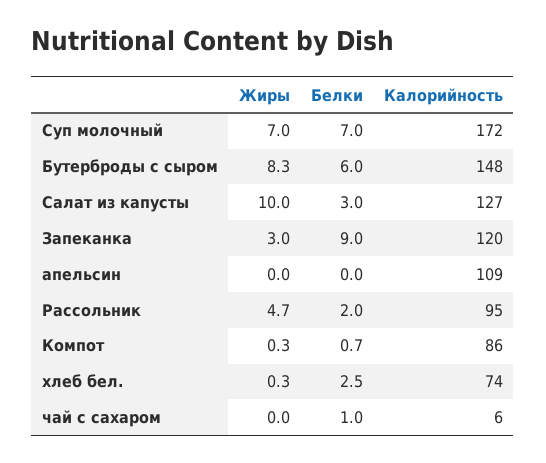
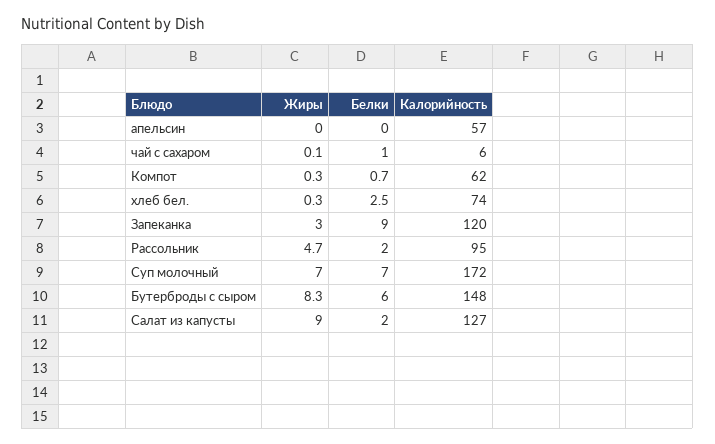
  {
    "Жиры": {
      "Суп молочный": 7,
      "Бутерброды с сыром": 8.3,
-     "Салат из капусты": 10,
+     "Салат из капусты": 9,
      "Запеканка": 3,
      "апельсин": 0,
      "Рассольник": 4.7,
      "Компот": 0.3,
      "хлеб бел.": 0.3,
-     "чай с сахаром": 0
+     "чай с сахаром": 0.1
    },
    "Белки": {
      "Суп молочный": 7,
      "Бутерброды с сыром": 6,
-     "Салат из капусты": 3,
+     "Салат из капусты": 2,
      "Запеканка": 9,
      "апельсин": 0,
      "Рассольник": 2,
      "Компот": 0.7,
      "хлеб бел.": 2.5,
      "чай с сахаром": 1
    },
    "Калорийность": {
      "Суп молочный": 172,
      "Бутерброды с сыром": 148,
      "Салат из капусты": 127,
      "Запеканка": 120,
-     "апельсин": 109,
+     "апельсин": 57,
      "Рассольник": 95,
-     "Компот": 86,
+     "Компот": 62,
      "хлеб бел.": 74,
      "чай с сахаром": 6
    }
  }

